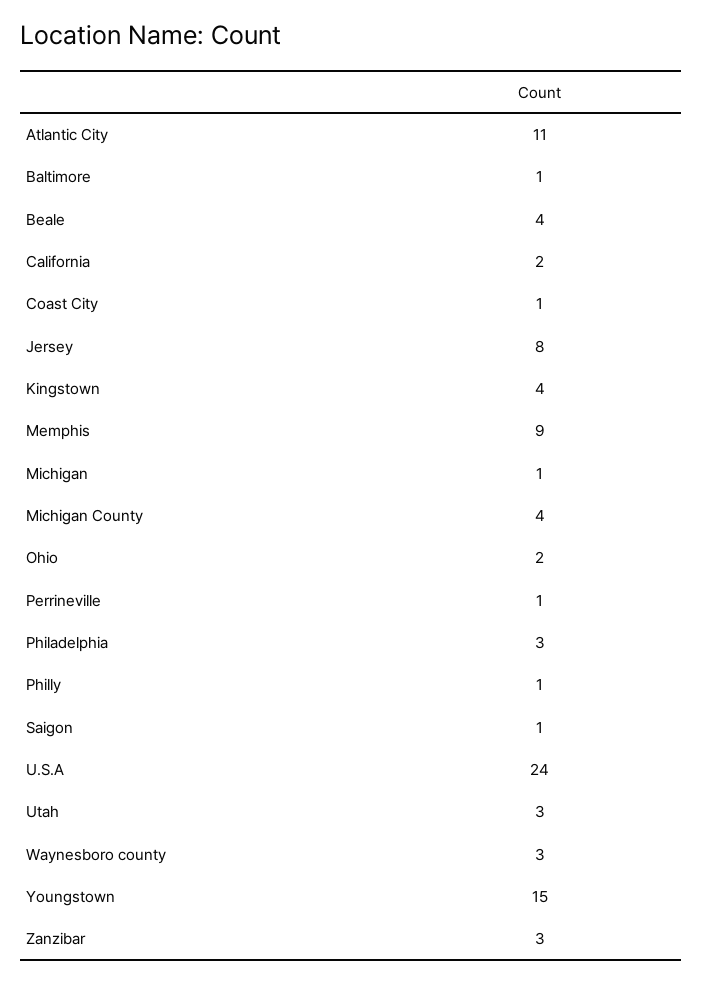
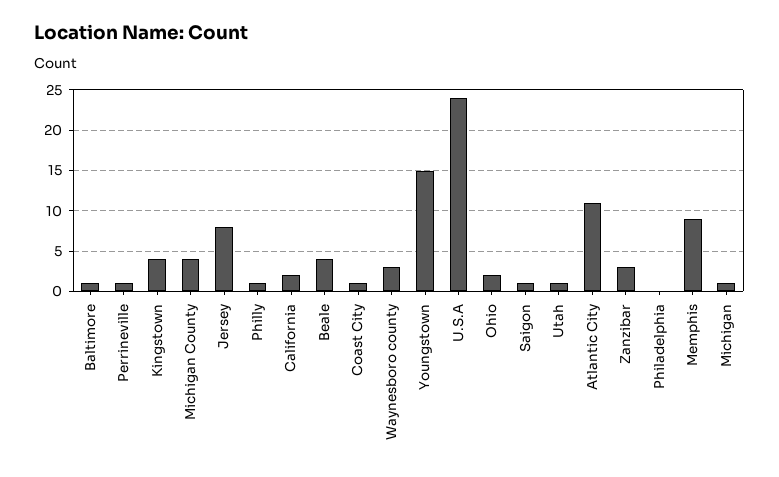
  {
    "Atlantic City": 11,
    "Baltimore": 1,
    "Beale": 4,
    "California": 2,
    "Coast City": 1,
    "Jersey": 8,
    "Kingstown": 4,
    "Memphis": 9,
    "Michigan": 1,
    "Michigan County": 4,
    "Ohio": 2,
    "Perrineville": 1,
-   "Philadelphia": 3,
+   "Philadelphia": 0,
    "Philly": 1,
    "Saigon": 1,
    "U.S.A": 24,
-   "Utah": 3,
+   "Utah": 1,
    "Waynesboro county": 3,
    "Youngstown": 15,
    "Zanzibar": 3
  }

